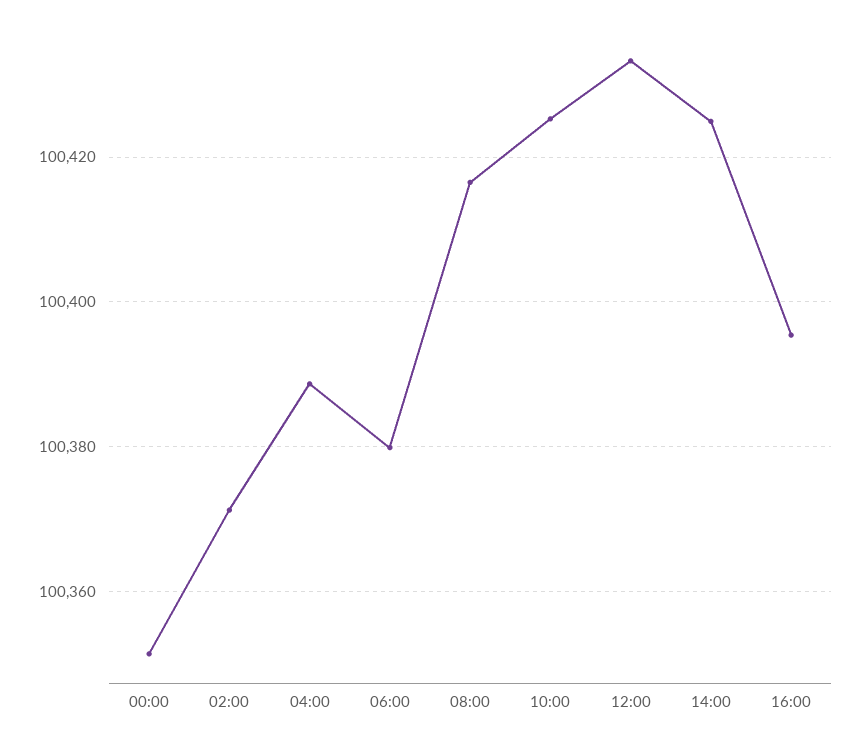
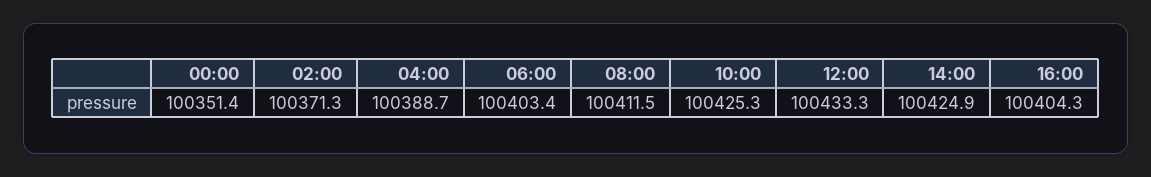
  {
    "00:00": 100351.4,
    "02:00": 100371.3,
    "04:00": 100388.7,
-   "06:00": 100380,
+   "06:00": 100403.4,
-   "08:00": 100416,
+   "08:00": 100411.5,
    "10:00": 100425.3,
    "12:00": 100433.3,
    "14:00": 100424.9,
-   "16:00": 100396
+   "16:00": 100404.3
  }

